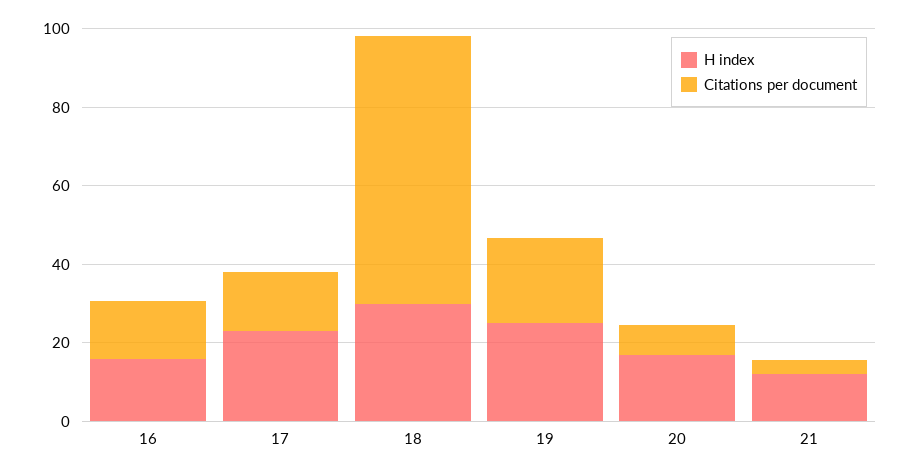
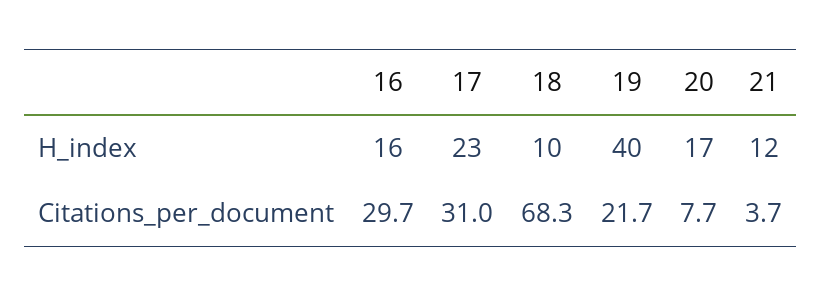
  {
    "H index": {
      "16": 16,
      "17": 23,
-     "18": 30,
+     "18": 10,
-     "19": 25,
+     "19": 40,
      "20": 17,
      "21": 12
    },
    "Citations per document": {
-     "16": 15,
+     "16": 29.7,
-     "17": 15,
+     "17": 31,
      "18": 68.3,
      "19": 21.7,
      "20": 7.7,
      "21": 3.7
    }
  }

